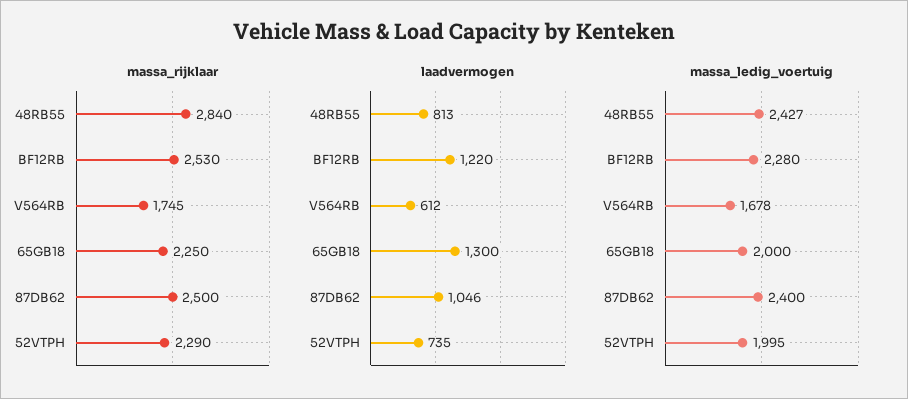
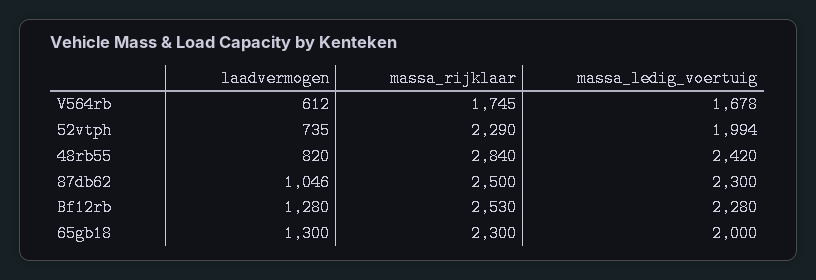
  {
    "massa_rijklaar": {
      "48RB55": 2840,
      "BF12RB": 2530,
      "V564RB": 1745,
-     "65GB18": 2250,
+     "65GB18": 2300,
      "87DB62": 2500,
      "52VTPH": 2290
    },
    "laadvermogen": {
-     "48RB55": 813,
+     "48RB55": 820,
-     "BF12RB": 1220,
+     "BF12RB": 1280,
      "V564RB": 612,
      "65GB18": 1300,
      "87DB62": 1046,
      "52VTPH": 735
    },
    "massa_ledig_voertuig": {
-     "48RB55": 2427,
+     "48RB55": 2420,
      "BF12RB": 2280,
      "V564RB": 1678,
      "65GB18": 2000,
-     "87DB62": 2400,
+     "87DB62": 2300,
-     "52VTPH": 1995
+     "52VTPH": 1994
    }
  }

